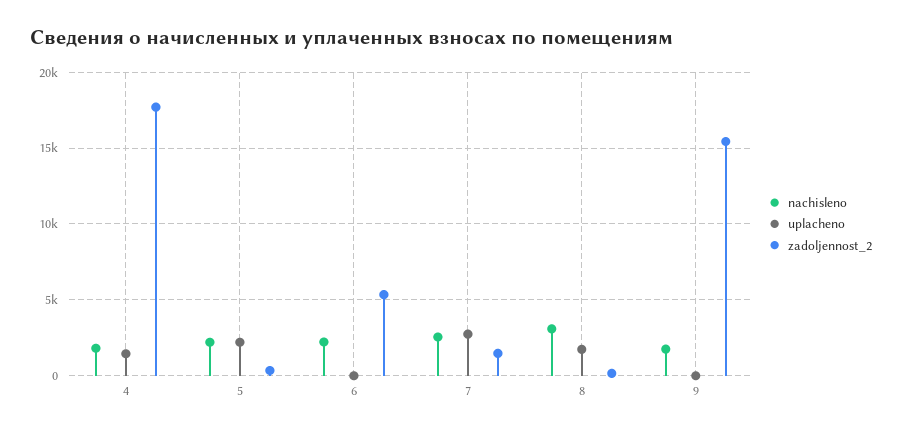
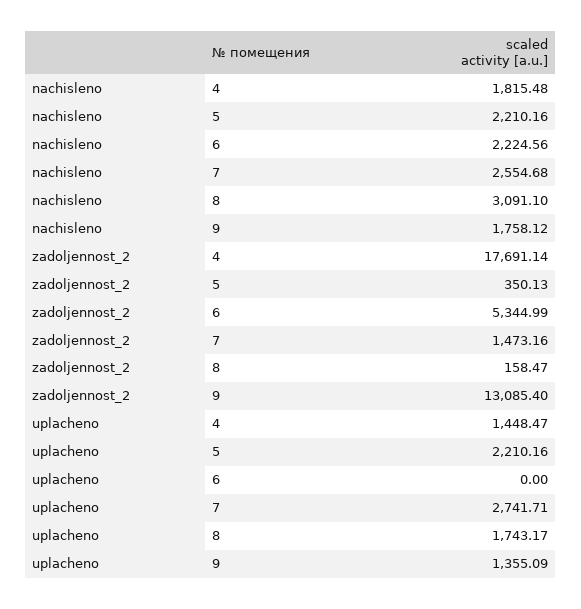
  {
    "nachisleno": {
      "4": 1815.48,
      "5": 2210.16,
      "6": 2224.56,
      "7": 2554.68,
      "8": 3091.1,
      "9": 1758.12
    },
    "uplacheno": {
      "4": 1448.47,
      "5": 2210.16,
      "6": 0,
      "7": 2741.71,
      "8": 1743.17,
-     "9": 0
+     "9": 1355.09
    },
    "zadoljennost_2": {
      "4": 17691.14,
      "5": 350.13,
      "6": 5344.99,
      "7": 1473.16,
      "8": 158.47,
-     "9": 15500
+     "9": 13085.4
    }
  }

